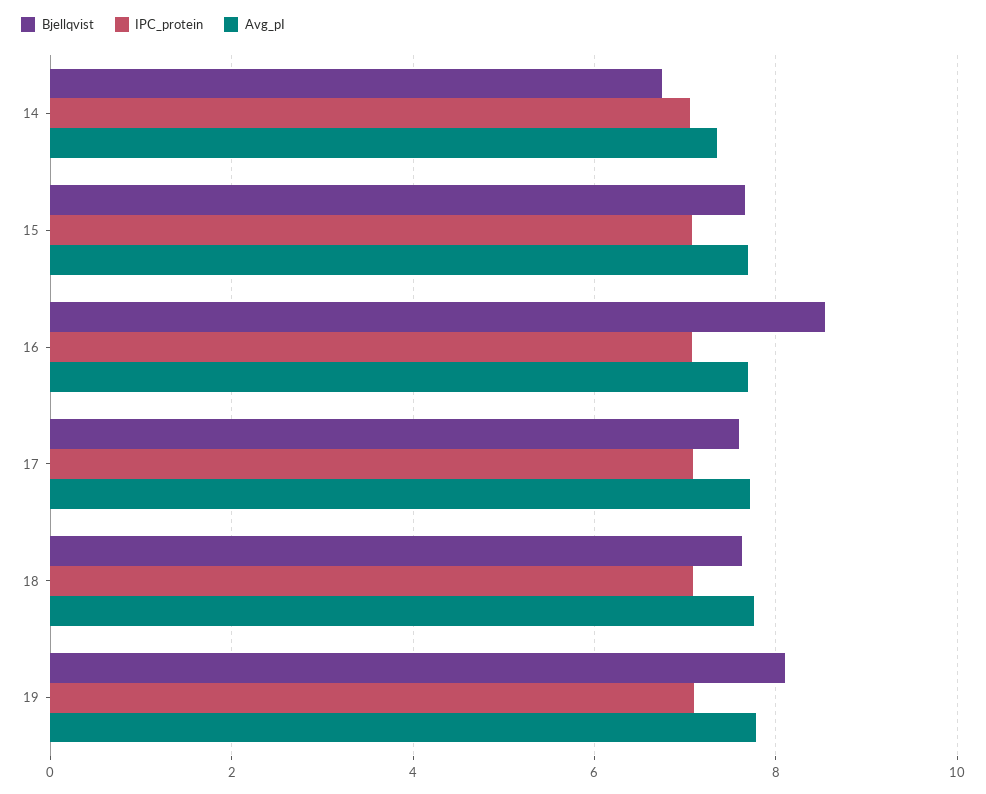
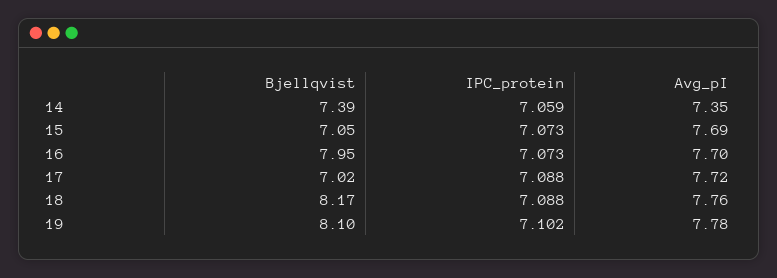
  {
    "Bjellqvist": {
-     "14": 6.8,
+     "14": 7.39,
-     "15": 7.6,
+     "15": 7.05,
-     "16": 8.6,
+     "16": 7.95,
-     "17": 7.6,
+     "17": 7.02,
-     "18": 7.6,
+     "18": 8.17,
      "19": 8.1
    },
    "IPC_protein": {
      "14": 7.059,
      "15": 7.073,
      "16": 7.073,
      "17": 7.088,
      "18": 7.088,
      "19": 7.102
    },
    "Avg_pI": {
      "14": 7.35,
      "15": 7.69,
      "16": 7.7,
      "17": 7.72,
      "18": 7.76,
      "19": 7.78
    }
  }

